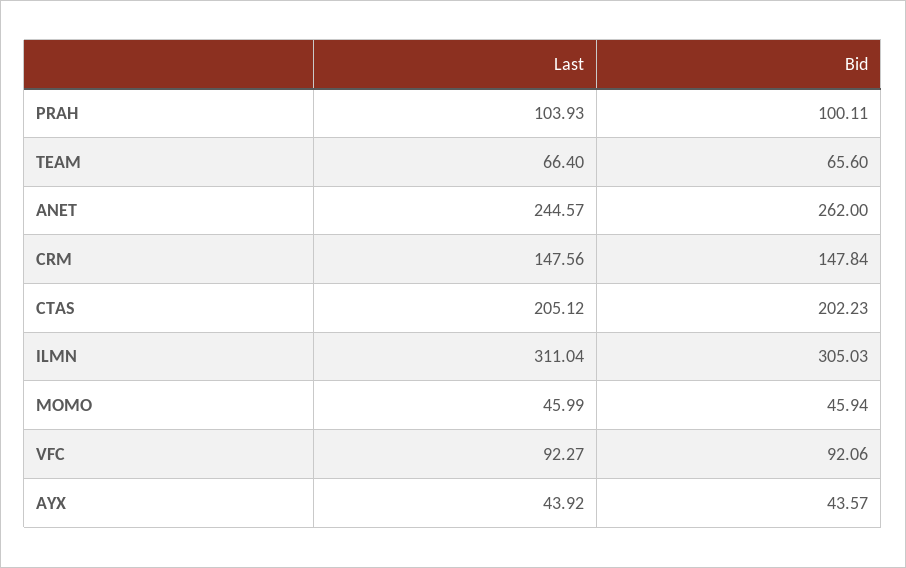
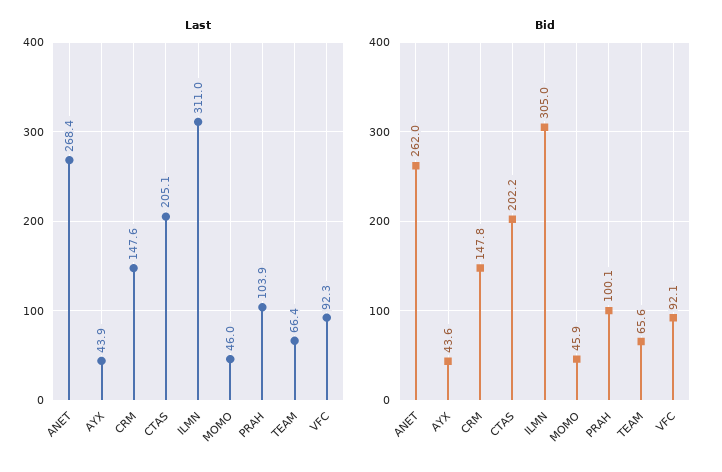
  {
    "Last": {
      "PRAH": 103.93,
      "TEAM": 66.4,
-     "ANET": 244.57,
+     "ANET": 268.4,
      "CRM": 147.56,
      "CTAS": 205.12,
      "ILMN": 311.04,
      "MOMO": 45.99,
      "VFC": 92.27,
      "AYX": 43.92
    },
    "Bid": {
      "PRAH": 100.11,
      "TEAM": 65.6,
      "ANET": 262,
      "CRM": 147.84,
      "CTAS": 202.23,
      "ILMN": 305.03,
      "MOMO": 45.94,
      "VFC": 92.06,
      "AYX": 43.57
    }
  }

